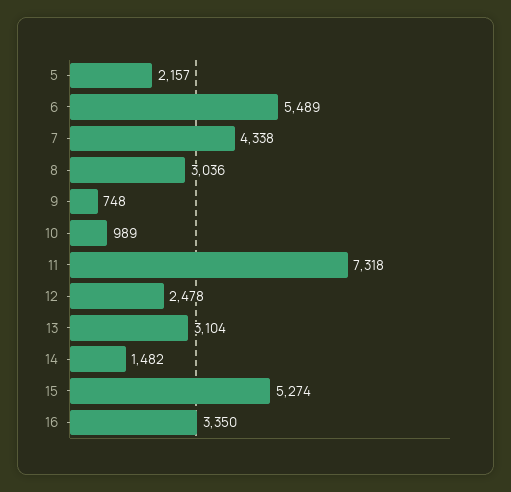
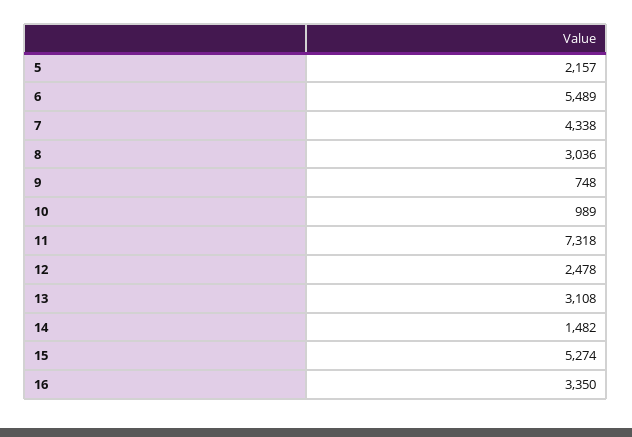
  {
    "5": 2157,
    "6": 5489,
    "7": 4338,
    "8": 3036,
    "9": 748,
    "10": 989,
    "11": 7318,
    "12": 2478,
-   "13": 3104,
+   "13": 3108,
    "14": 1482,
    "15": 5274,
    "16": 3350
  }

